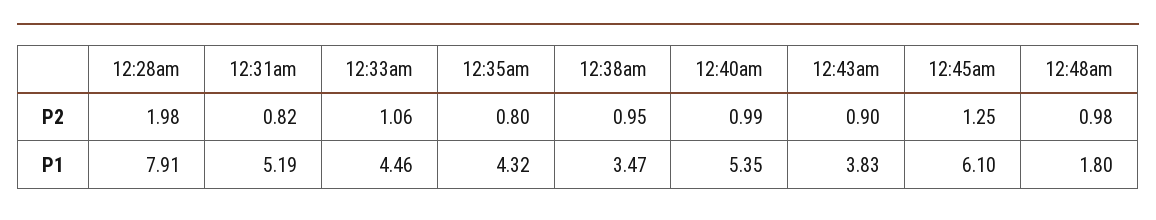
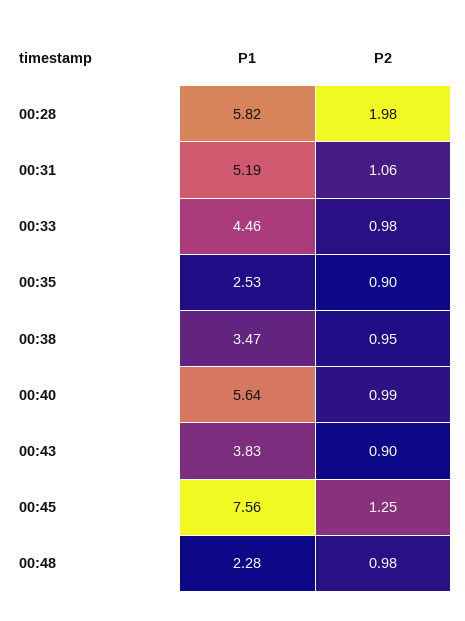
  {
    "12:28am": {
      "P2": 1.98,
-     "P1": 7.91
+     "P1": 5.82
    },
    "12:31am": {
-     "P2": 0.82,
+     "P2": 1.06,
      "P1": 5.19
    },
    "12:33am": {
-     "P2": 1.06,
+     "P2": 0.98,
      "P1": 4.46
    },
    "12:35am": {
-     "P2": 0.8,
+     "P2": 0.9,
-     "P1": 4.32
+     "P1": 2.53
    },
    "12:38am": {
      "P2": 0.95,
      "P1": 3.47
    },
    "12:40am": {
      "P2": 0.99,
-     "P1": 5.35
+     "P1": 5.64
    },
    "12:43am": {
      "P2": 0.9,
      "P1": 3.83
    },
    "12:45am": {
      "P2": 1.25,
-     "P1": 6.1
+     "P1": 7.56
    },
    "12:48am": {
      "P2": 0.98,
-     "P1": 1.8
+     "P1": 2.28
    }
  }

